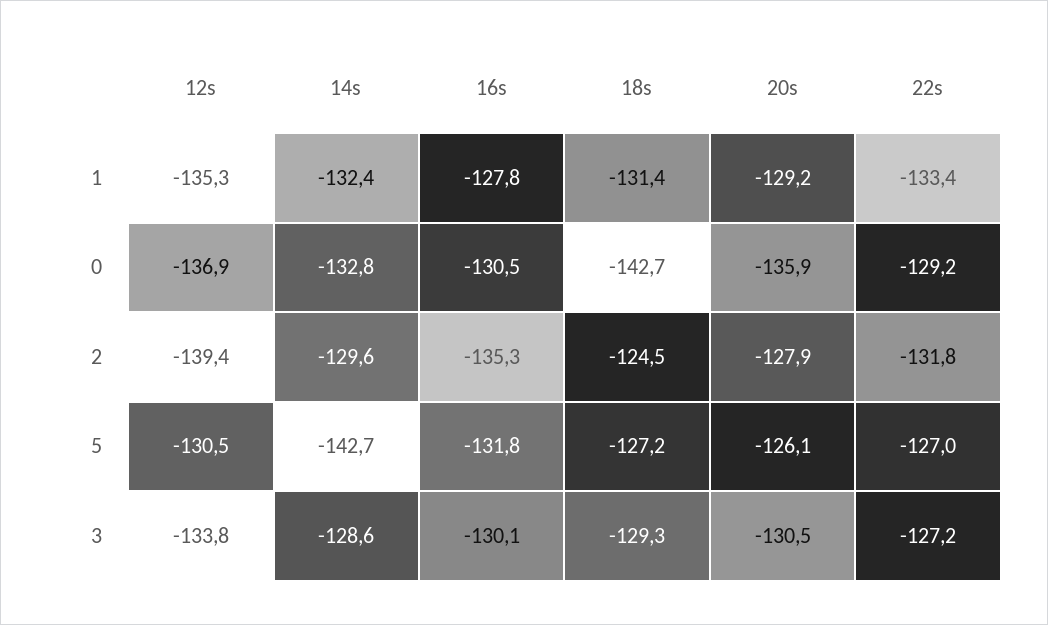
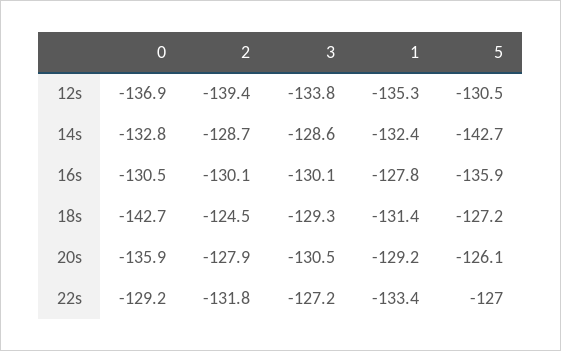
  {
    "12s": {
      "1": -135.3,
      "0": -136.9,
      "2": -139.4,
      "5": -130.5,
      "3": -133.8
    },
    "14s": {
      "1": -132.4,
      "0": -132.8,
-     "2": -129.6,
+     "2": -128.7,
      "5": -142.7,
      "3": -128.6
    },
    "16s": {
      "1": -127.8,
      "0": -130.5,
-     "2": -135.3,
+     "2": -130.1,
-     "5": -131.8,
+     "5": -135.9,
      "3": -130.1
    },
    "18s": {
      "1": -131.4,
      "0": -142.7,
      "2": -124.5,
      "5": -127.2,
      "3": -129.3
    },
    "20s": {
      "1": -129.2,
      "0": -135.9,
      "2": -127.9,
      "5": -126.1,
      "3": -130.5
    },
    "22s": {
      "1": -133.4,
      "0": -129.2,
      "2": -131.8,
      "5": -127,
      "3": -127.2
    }
  }

